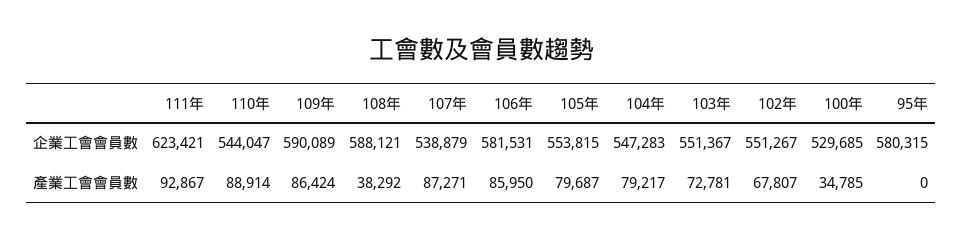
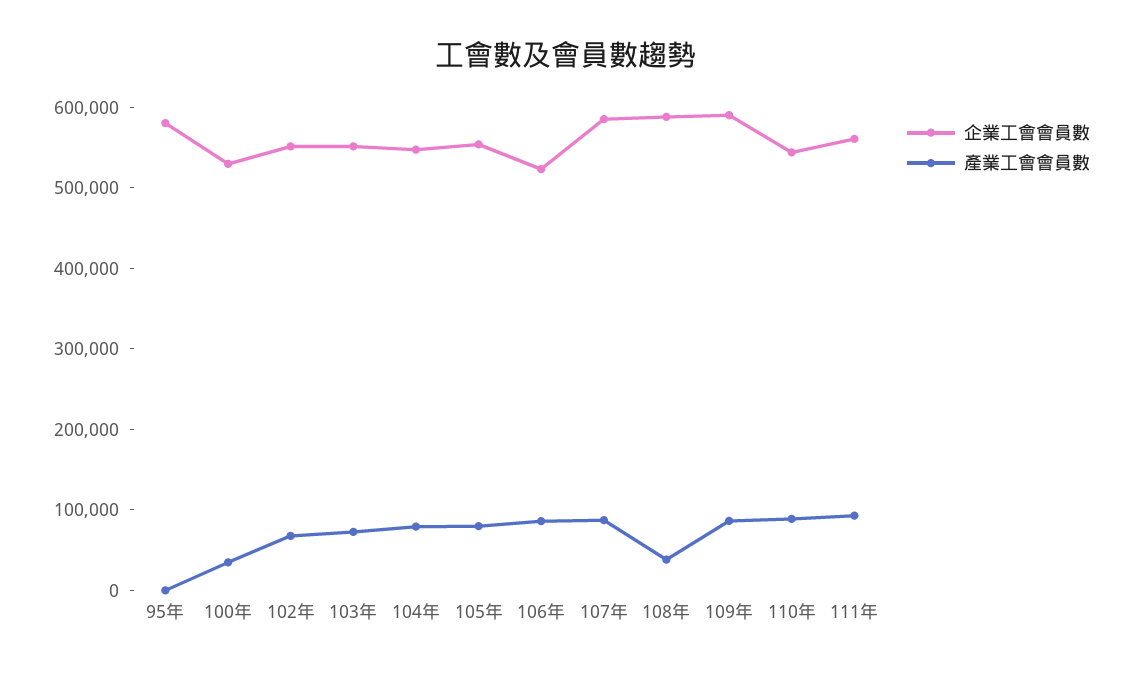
  {
    "企業工會會員數": {
-     "111年": 623421,
+     "111年": 560000,
      "110年": 544047,
      "109年": 590089,
      "108年": 588121,
-     "107年": 538879,
+     "107年": 580000,
-     "106年": 581531,
+     "106年": 520000,
      "105年": 553815,
      "104年": 547283,
      "103年": 551367,
      "102年": 551267,
      "100年": 529685,
      "95年": 580315
    },
    "產業工會會員數": {
      "111年": 92867,
      "110年": 88914,
      "109年": 86424,
      "108年": 38292,
      "107年": 87271,
      "106年": 85950,
      "105年": 79687,
      "104年": 79217,
      "103年": 72781,
      "102年": 67807,
      "100年": 34785,
      "95年": 0
    }
  }

